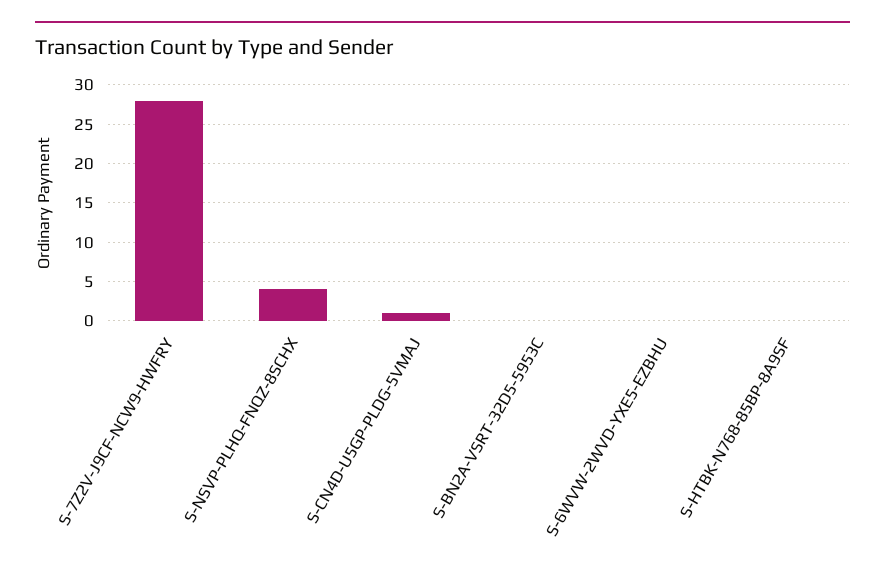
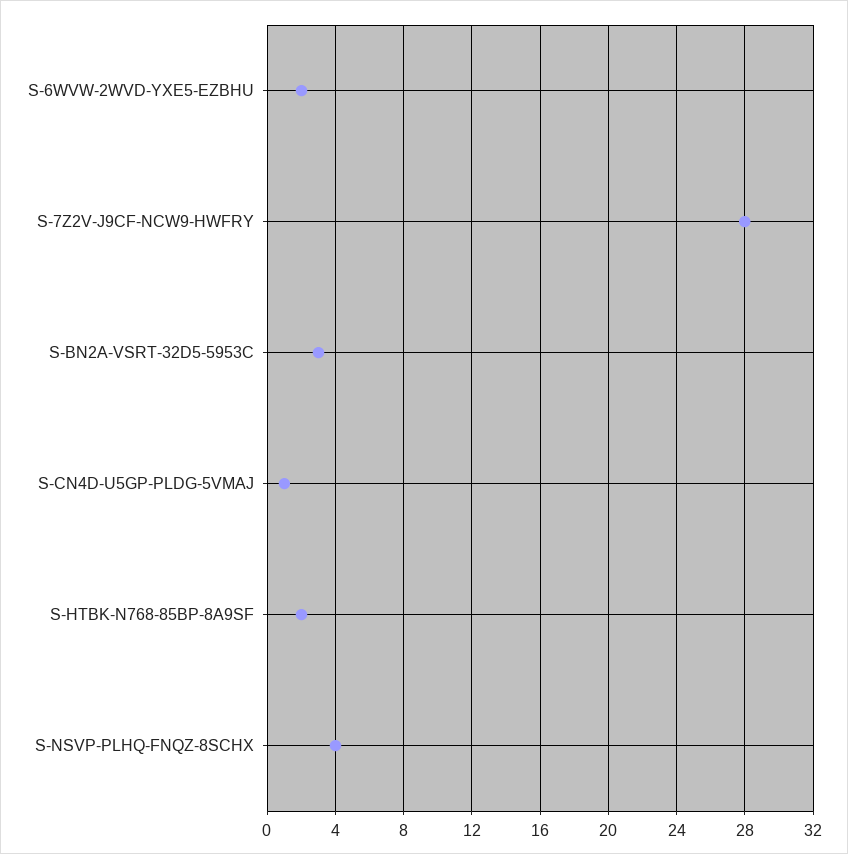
  {
    "S-7Z2V-J9CF-NCW9-HWFRY": 28,
    "S-NSVP-PLHQ-FNQZ-8SCHX": 4,
    "S-CN4D-U5GP-PLDG-5VMAJ": 1,
-   "S-BN2A-VSRT-32D5-5953C": 0,
+   "S-BN2A-VSRT-32D5-5953C": 3,
-   "S-6WVW-2WVD-YXE5-EZBHU": 0,
+   "S-6WVW-2WVD-YXE5-EZBHU": 2,
-   "S-HTBK-N768-85BP-8A9SF": 0
+   "S-HTBK-N768-85BP-8A9SF": 2
  }

